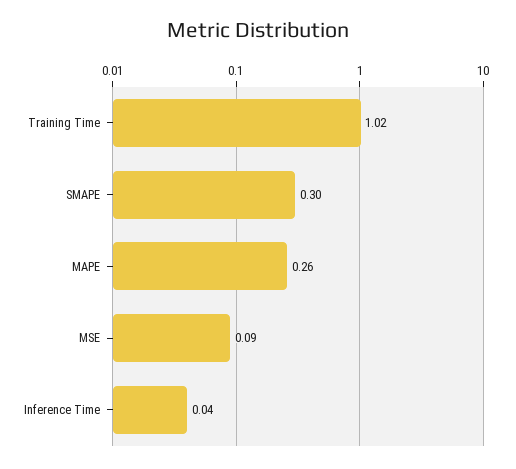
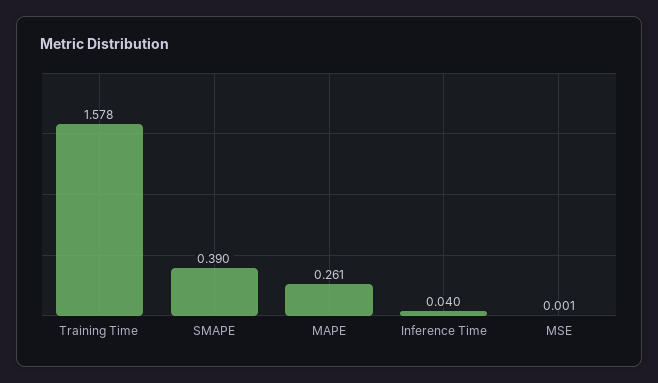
  {
-   "Training Time": 1.02,
+   "Training Time": 1.578,
-   "SMAPE": 0.3,
+   "SMAPE": 0.39,
    "MAPE": 0.261,
-   "MSE": 0.09,
+   "MSE": 0.001,
    "Inference Time": 0.04
  }

